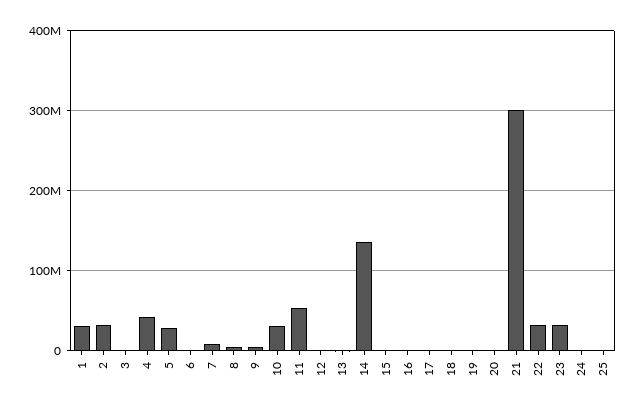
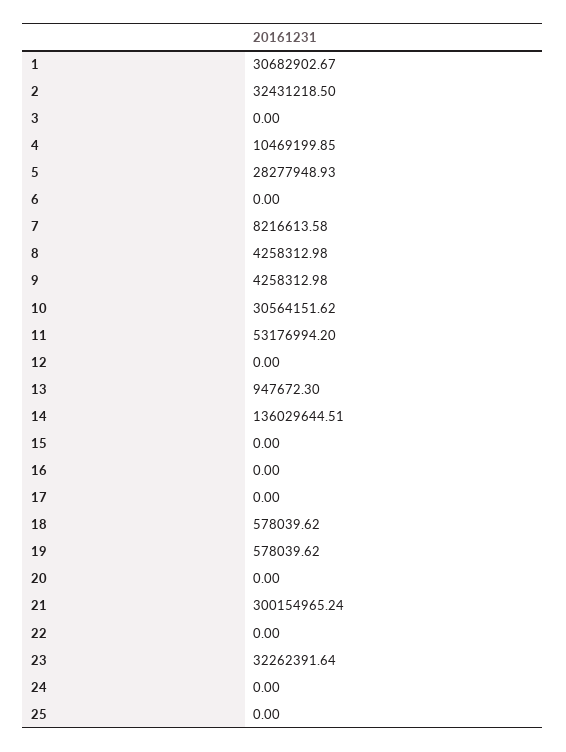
  {
    "1": 30682902.67,
    "2": 32431218.5,
    "3": 0,
-   "4": 40000000,
+   "4": 10469199.85,
    "5": 28277948.93,
    "6": 0,
    "7": 8216613.58,
    "8": 4258312.98,
    "9": 4258312.98,
    "10": 30564151.62,
    "11": 53176994.2,
    "12": 0,
    "13": 947672.3,
    "14": 136029644.51,
    "15": 0,
    "16": 0,
    "17": 0,
    "18": 578039.62,
    "19": 578039.62,
    "20": 0,
    "21": 300154965.24,
-   "22": 30000000,
+   "22": 0,
    "23": 32262391.64,
    "24": 0,
    "25": 0
  }

